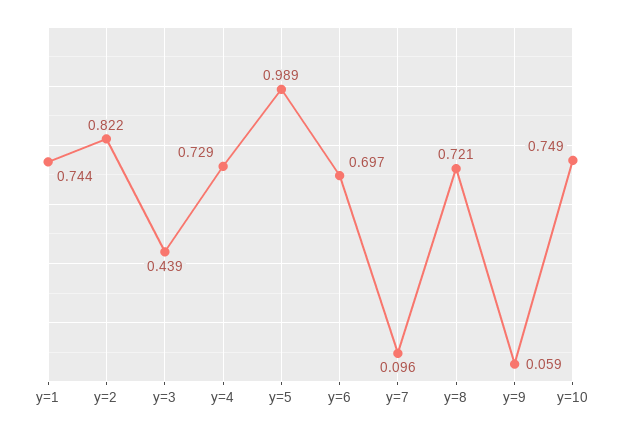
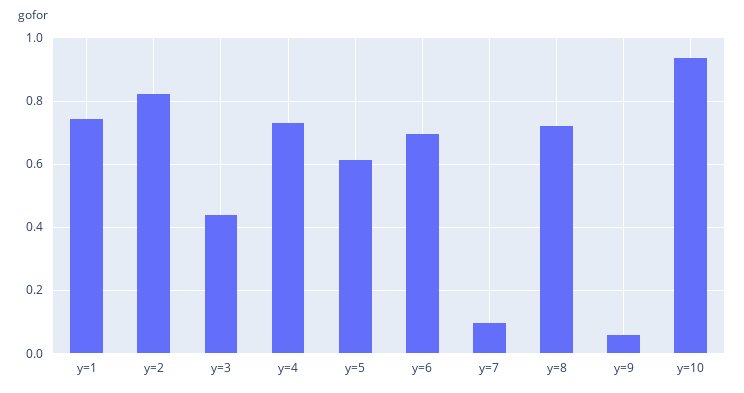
  {
    "y=1": 0.744,
    "y=2": 0.822,
    "y=3": 0.439,
    "y=4": 0.729,
-   "y=5": 0.989,
+   "y=5": 0.62,
    "y=6": 0.697,
    "y=7": 0.096,
    "y=8": 0.721,
    "y=9": 0.059,
-   "y=10": 0.749
+   "y=10": 0.94
  }

